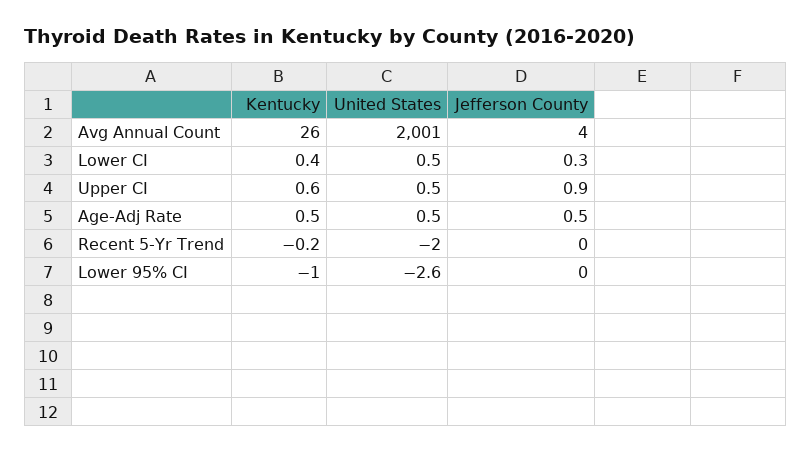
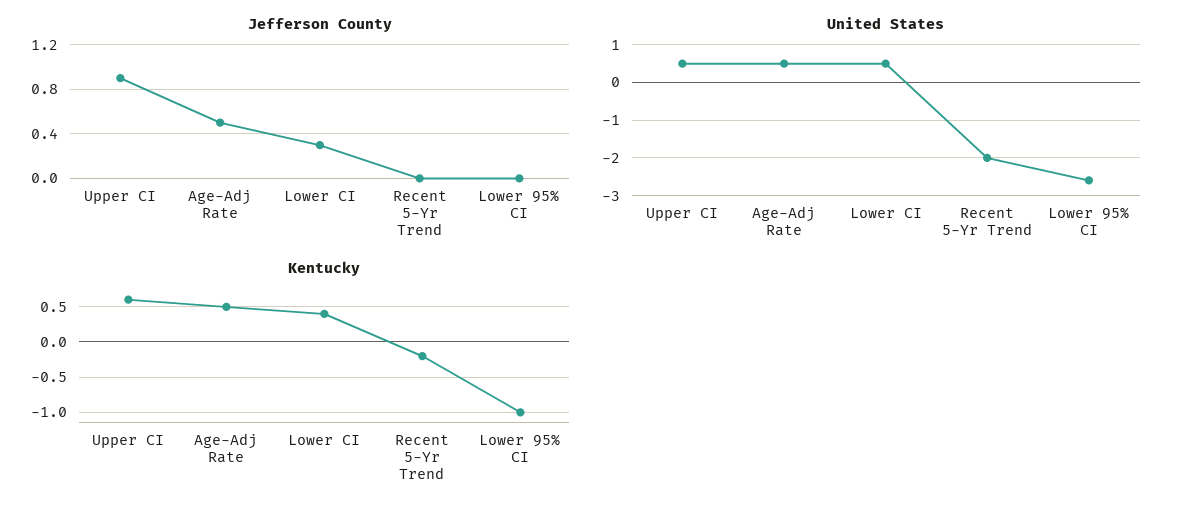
  {
    "Kentucky": {
-     "Avg Annual Count": 26,
      "Lower CI": 0.4,
      "Upper CI": 0.6,
      "Age-Adj Rate": 0.5,
      "Recent 5-Yr Trend": -0.2,
      "Lower 95% CI": -1
    },
    "United States": {
-     "Avg Annual Count": 2001,
      "Lower CI": 0.5,
      "Upper CI": 0.5,
      "Age-Adj Rate": 0.5,
      "Recent 5-Yr Trend": -2,
      "Lower 95% CI": -2.6
    },
    "Jefferson County": {
-     "Avg Annual Count": 4,
      "Lower CI": 0.3,
      "Upper CI": 0.9,
      "Age-Adj Rate": 0.5,
      "Recent 5-Yr Trend": 0,
      "Lower 95% CI": 0
    }
  }

